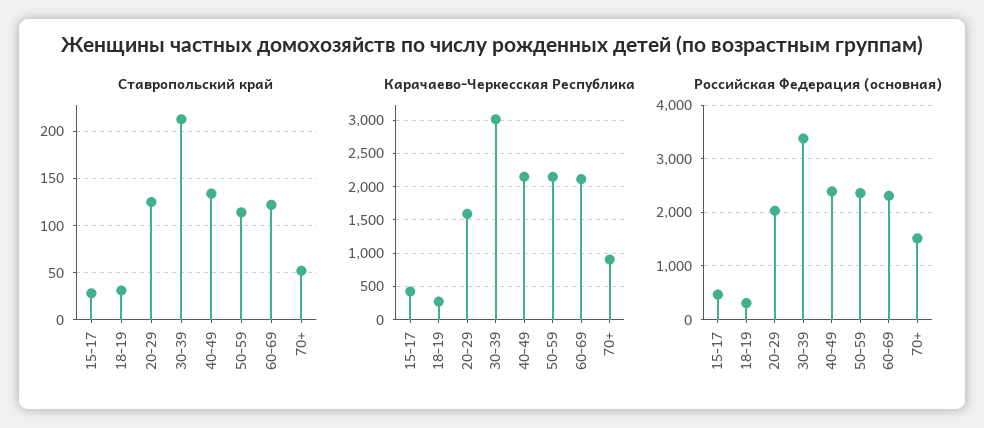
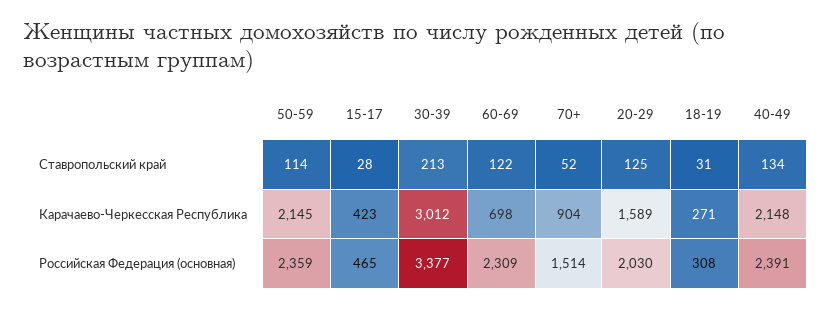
  {
    "Ставропольский край": {
      "15-17": 28,
      "18-19": 31,
      "20-29": 125,
      "30-39": 213,
      "40-49": 134,
      "50-59": 114,
      "60-69": 122,
      "70+": 52
    },
    "Карачаево-Черкесская Республика": {
      "15-17": 423,
      "18-19": 271,
      "20-29": 1589,
      "30-39": 3012,
      "40-49": 2148,
      "50-59": 2145,
-     "60-69": 2100,
+     "60-69": 698,
      "70+": 904
    },
    "Российская Федерация (основная)": {
      "15-17": 465,
      "18-19": 308,
      "20-29": 2030,
      "30-39": 3377,
      "40-49": 2391,
      "50-59": 2359,
      "60-69": 2309,
      "70+": 1514
    }
  }

